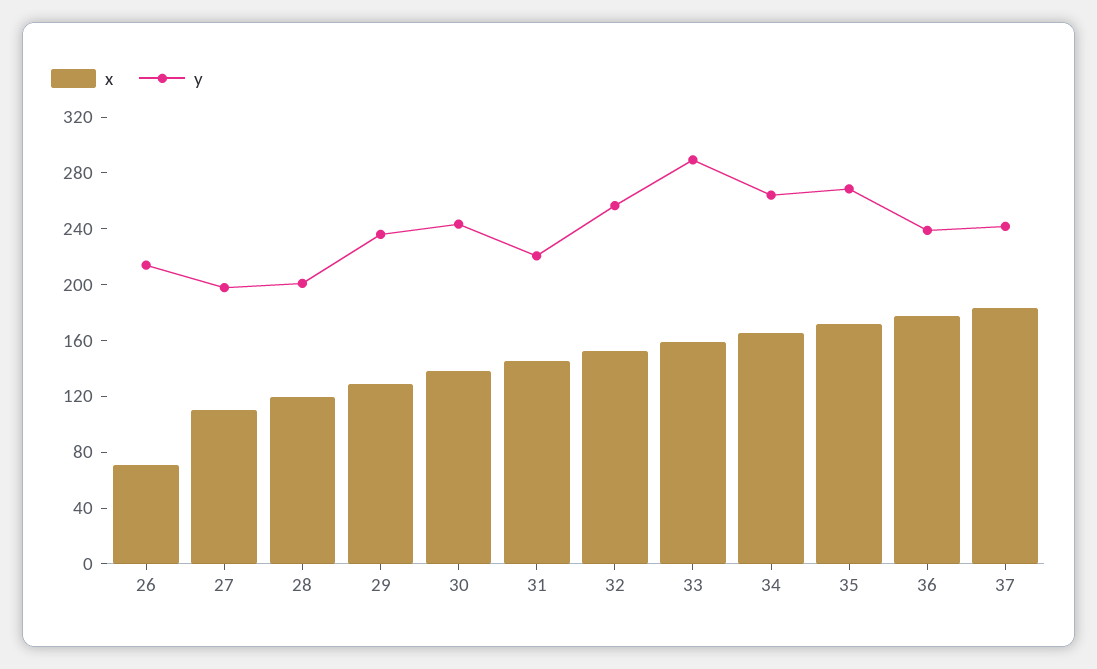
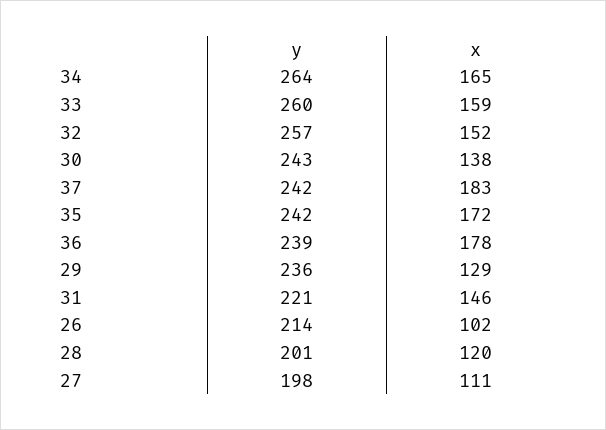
  {
    "x": {
-     "26": 70,
+     "26": 102,
      "27": 111,
      "28": 120,
      "29": 129,
      "30": 138,
      "31": 146,
      "32": 152,
      "33": 159,
      "34": 165,
      "35": 172,
      "36": 178,
      "37": 183
    },
    "y": {
      "26": 214,
      "27": 198,
      "28": 201,
      "29": 236,
      "30": 243,
      "31": 221,
      "32": 257,
-     "33": 290,
+     "33": 260,
      "34": 264,
-     "35": 270,
+     "35": 242,
      "36": 239,
      "37": 242
    }
  }

